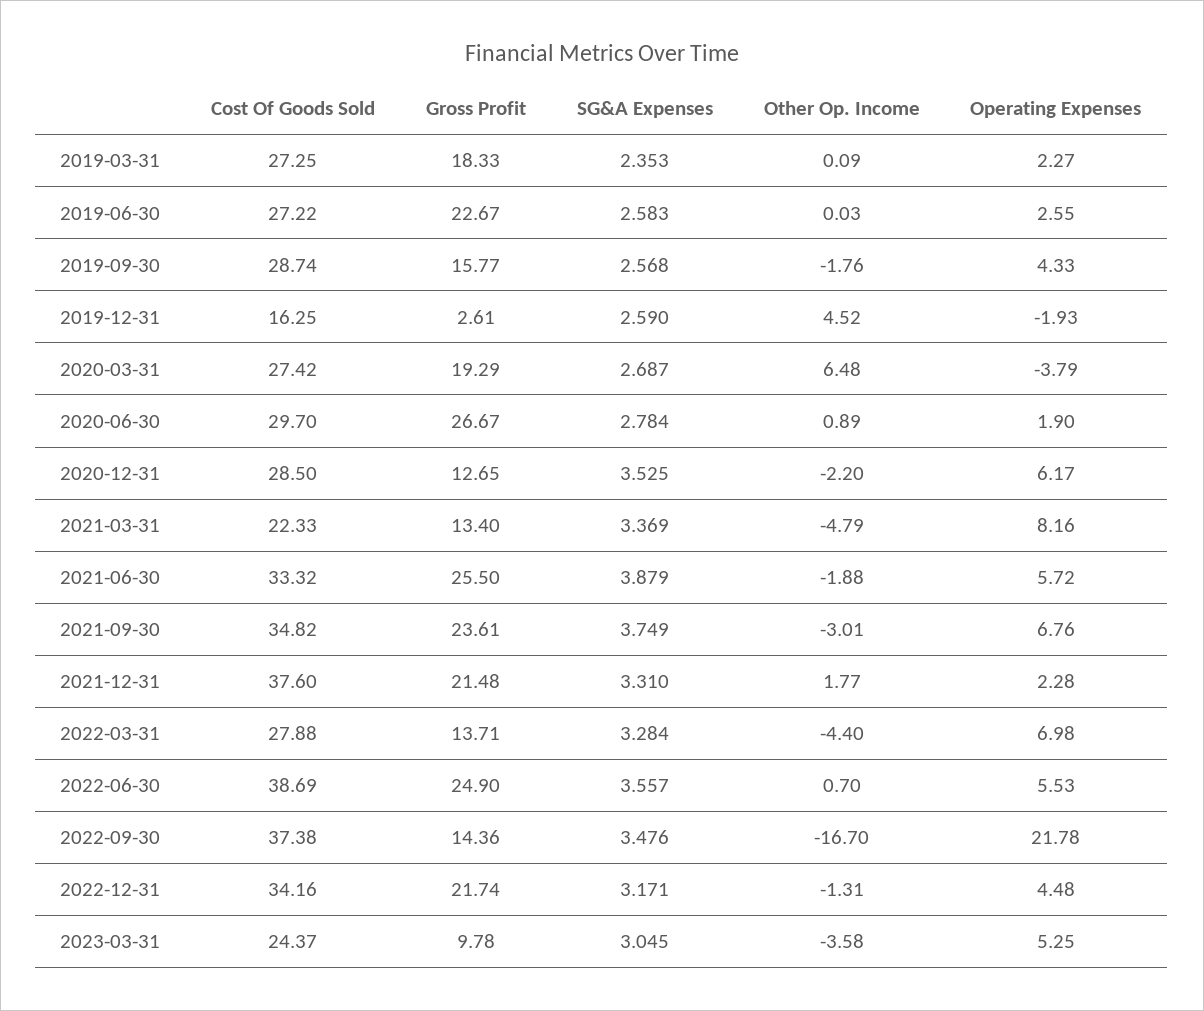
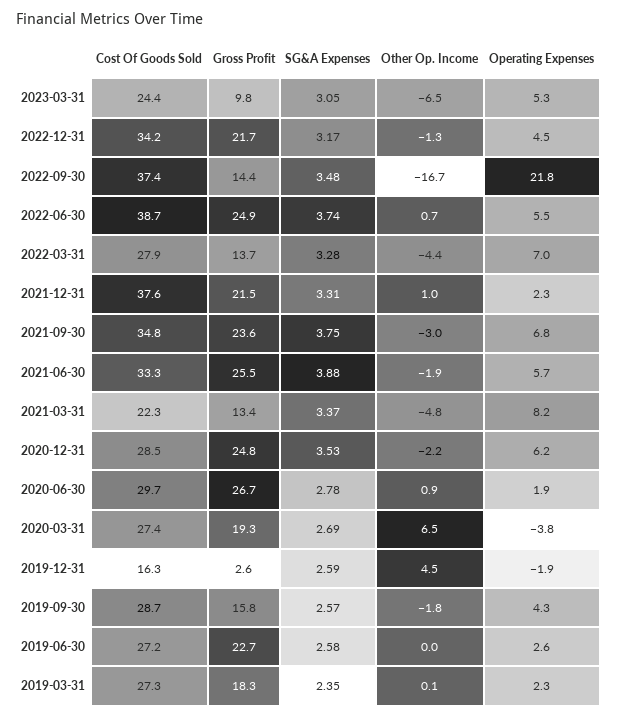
  {
    "Cost Of Goods Sold": {
      "2019-03-31": 27.25,
      "2019-06-30": 27.22,
      "2019-09-30": 28.74,
      "2019-12-31": 16.25,
      "2020-03-31": 27.42,
      "2020-06-30": 29.7,
      "2020-12-31": 28.5,
      "2021-03-31": 22.33,
      "2021-06-30": 33.32,
      "2021-09-30": 34.82,
      "2021-12-31": 37.6,
      "2022-03-31": 27.88,
      "2022-06-30": 38.69,
      "2022-09-30": 37.38,
      "2022-12-31": 34.16,
      "2023-03-31": 24.37
    },
    "Gross Profit": {
      "2019-03-31": 18.33,
      "2019-06-30": 22.67,
      "2019-09-30": 15.77,
      "2019-12-31": 2.61,
      "2020-03-31": 19.29,
      "2020-06-30": 26.67,
-     "2020-12-31": 12.65,
+     "2020-12-31": 24.8,
      "2021-03-31": 13.4,
      "2021-06-30": 25.5,
      "2021-09-30": 23.61,
      "2021-12-31": 21.48,
      "2022-03-31": 13.71,
      "2022-06-30": 24.9,
      "2022-09-30": 14.36,
      "2022-12-31": 21.74,
      "2023-03-31": 9.78
    },
    "SG&A Expenses": {
      "2019-03-31": 2.353,
      "2019-06-30": 2.583,
      "2019-09-30": 2.568,
      "2019-12-31": 2.59,
      "2020-03-31": 2.687,
      "2020-06-30": 2.784,
      "2020-12-31": 3.525,
      "2021-03-31": 3.369,
      "2021-06-30": 3.879,
      "2021-09-30": 3.749,
      "2021-12-31": 3.31,
      "2022-03-31": 3.284,
-     "2022-06-30": 3.557,
+     "2022-06-30": 3.74,
      "2022-09-30": 3.476,
      "2022-12-31": 3.171,
      "2023-03-31": 3.045
    },
    "Other Op. Income": {
      "2019-03-31": 0.09,
      "2019-06-30": 0.03,
      "2019-09-30": -1.76,
      "2019-12-31": 4.52,
      "2020-03-31": 6.48,
      "2020-06-30": 0.89,
      "2020-12-31": -2.2,
      "2021-03-31": -4.79,
      "2021-06-30": -1.88,
      "2021-09-30": -3.01,
-     "2021-12-31": 1.77,
+     "2021-12-31": 1,
      "2022-03-31": -4.4,
      "2022-06-30": 0.7,
      "2022-09-30": -16.7,
      "2022-12-31": -1.31,
-     "2023-03-31": -3.58
+     "2023-03-31": -6.5
    },
    "Operating Expenses": {
      "2019-03-31": 2.27,
      "2019-06-30": 2.55,
      "2019-09-30": 4.33,
      "2019-12-31": -1.93,
      "2020-03-31": -3.79,
      "2020-06-30": 1.9,
      "2020-12-31": 6.17,
      "2021-03-31": 8.16,
      "2021-06-30": 5.72,
      "2021-09-30": 6.76,
      "2021-12-31": 2.28,
      "2022-03-31": 6.98,
      "2022-06-30": 5.53,
      "2022-09-30": 21.78,
      "2022-12-31": 4.48,
      "2023-03-31": 5.25
    }
  }

